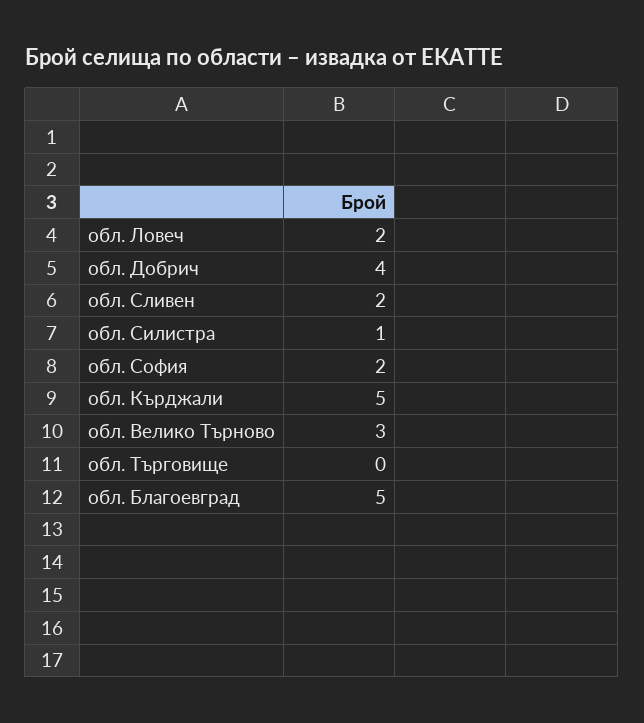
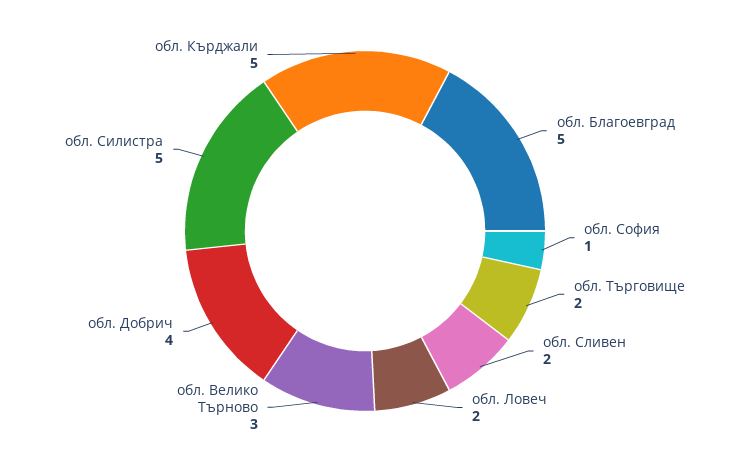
  {
    "обл. Ловеч": 2,
    "обл. Добрич": 4,
    "обл. Сливен": 2,
-   "обл. Силистра": 1,
+   "обл. Силистра": 5,
-   "обл. София": 2,
+   "обл. София": 1,
    "обл. Кърджали": 5,
    "обл. Велико Търново": 3,
-   "обл. Търговище": 0,
+   "обл. Търговище": 2,
    "обл. Благоевград": 5
  }

